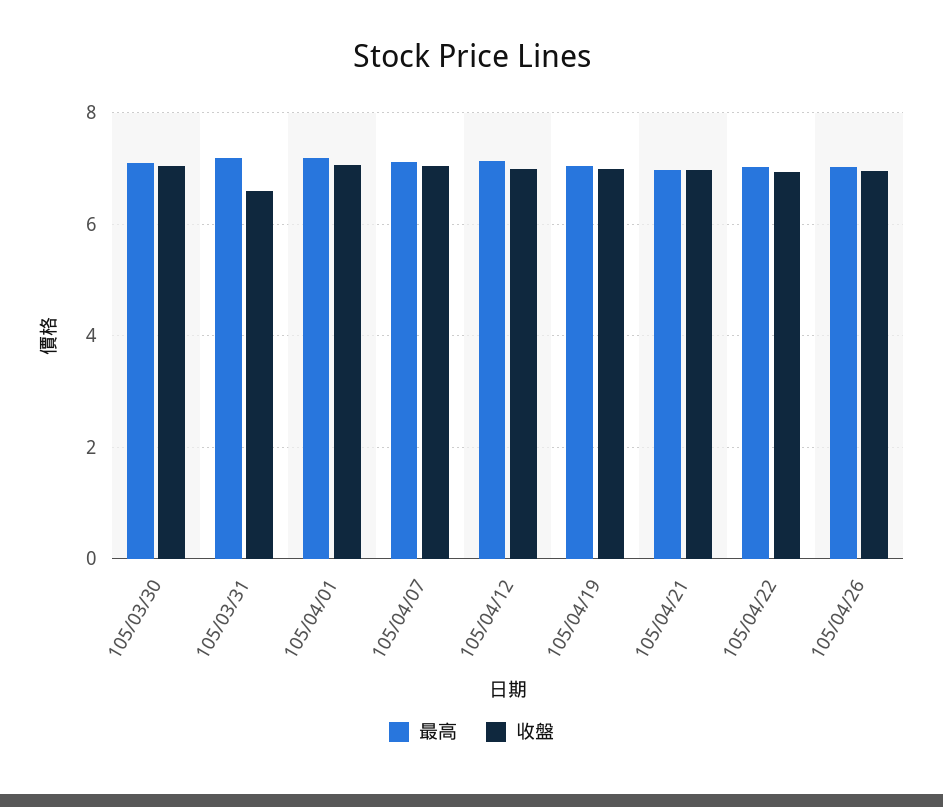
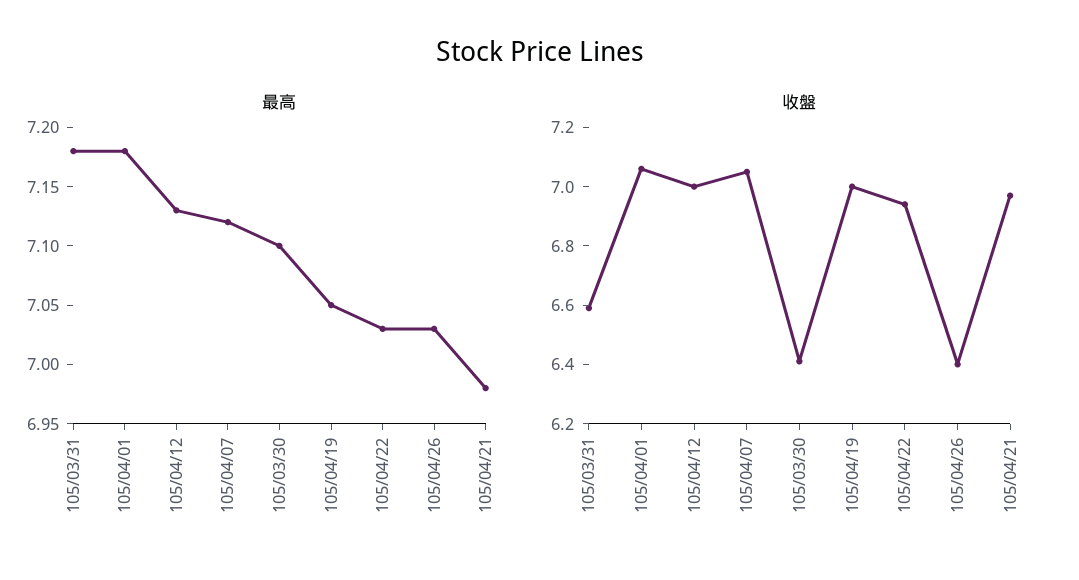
  {
    "最高": {
      "105/03/30": 7.1,
      "105/03/31": 7.18,
      "105/04/01": 7.18,
      "105/04/07": 7.12,
      "105/04/12": 7.13,
      "105/04/19": 7.05,
      "105/04/21": 6.98,
      "105/04/22": 7.03,
      "105/04/26": 7.03
    },
    "收盤": {
-     "105/03/30": 7,
+     "105/03/30": 6.4,
      "105/03/31": 6.6,
      "105/04/01": 7.05,
      "105/04/07": 7.05,
      "105/04/12": 7,
      "105/04/19": 7,
      "105/04/21": 6.95,
      "105/04/22": 6.95,
-     "105/04/26": 7
+     "105/04/26": 6.4
    }
  }

